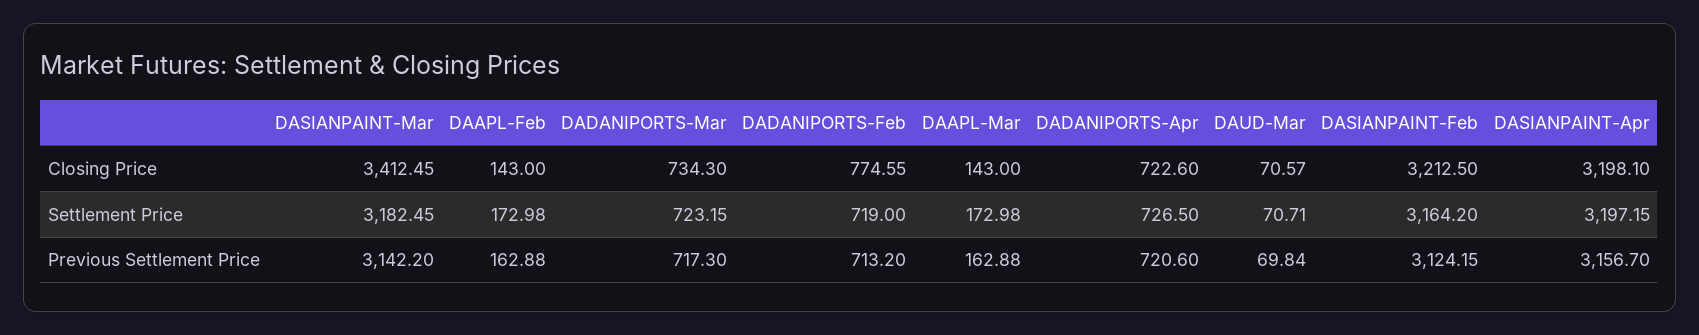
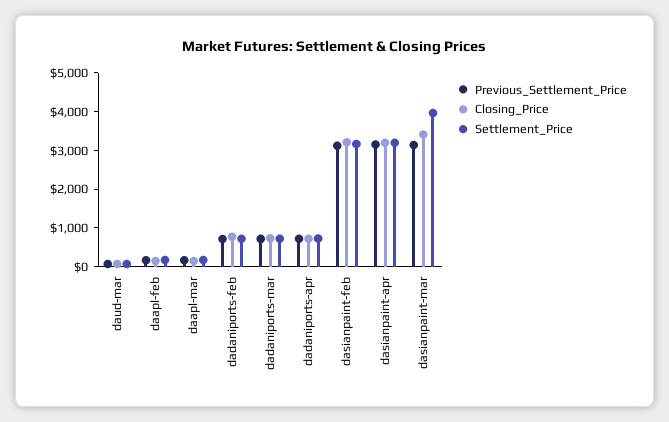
  {
    "Closing Price": {
      "DASIANPAINT-Mar": 3412.45,
      "DAAPL-Feb": 143,
      "DADANIPORTS-Mar": 734.3,
      "DADANIPORTS-Feb": 774.55,
      "DAAPL-Mar": 143,
      "DADANIPORTS-Apr": 722.6,
      "DAUD-Mar": 70.57,
      "DASIANPAINT-Feb": 3212.5,
      "DASIANPAINT-Apr": 3198.1
    },
    "Settlement Price": {
-     "DASIANPAINT-Mar": 3182.45,
+     "DASIANPAINT-Mar": 4000,
      "DAAPL-Feb": 172.98,
      "DADANIPORTS-Mar": 723.15,
      "DADANIPORTS-Feb": 719,
      "DAAPL-Mar": 172.98,
      "DADANIPORTS-Apr": 726.5,
      "DAUD-Mar": 70.71,
      "DASIANPAINT-Feb": 3164.2,
      "DASIANPAINT-Apr": 3197.15
    },
    "Previous Settlement Price": {
      "DASIANPAINT-Mar": 3142.2,
      "DAAPL-Feb": 162.88,
      "DADANIPORTS-Mar": 717.3,
      "DADANIPORTS-Feb": 713.2,
      "DAAPL-Mar": 162.88,
      "DADANIPORTS-Apr": 720.6,
      "DAUD-Mar": 69.84,
      "DASIANPAINT-Feb": 3124.15,
      "DASIANPAINT-Apr": 3156.7
    }
  }

